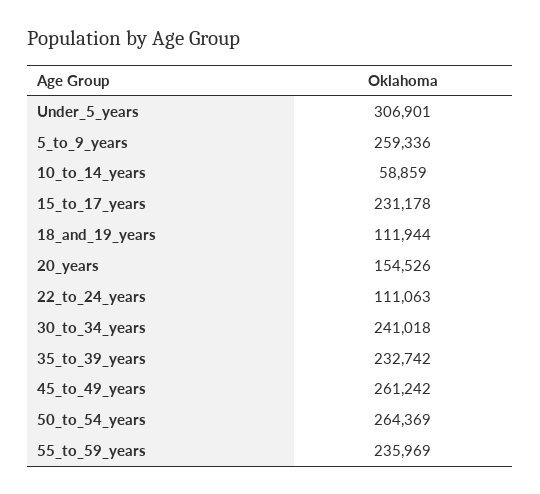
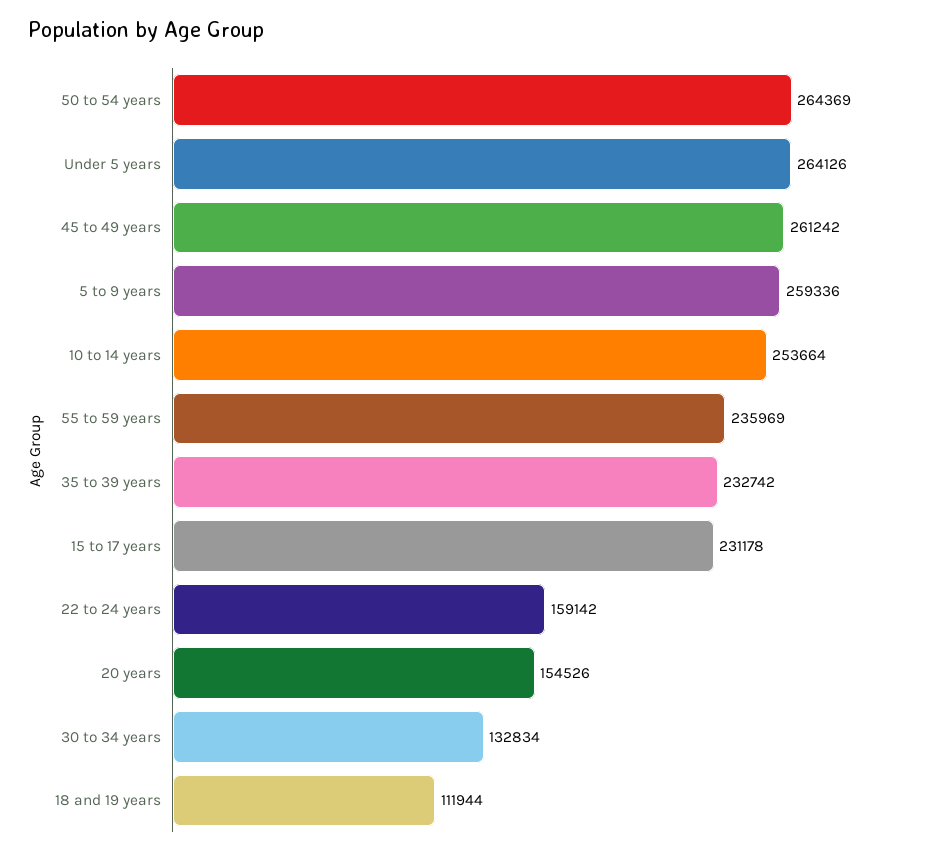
  {
-   "Under_5_years": 306901,
+   "Under_5_years": 264126,
    "5_to_9_years": 259336,
-   "10_to_14_years": 58859,
+   "10_to_14_years": 253664,
    "15_to_17_years": 231178,
    "18_and_19_years": 111944,
    "20_years": 154526,
-   "22_to_24_years": 111063,
+   "22_to_24_years": 159142,
-   "30_to_34_years": 241018,
+   "30_to_34_years": 132834,
    "35_to_39_years": 232742,
    "45_to_49_years": 261242,
    "50_to_54_years": 264369,
    "55_to_59_years": 235969
  }

